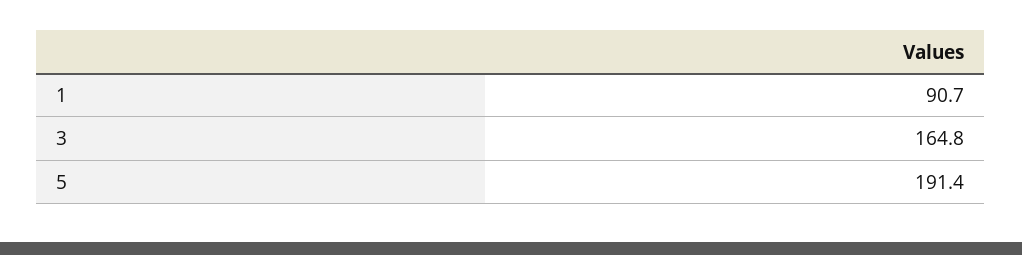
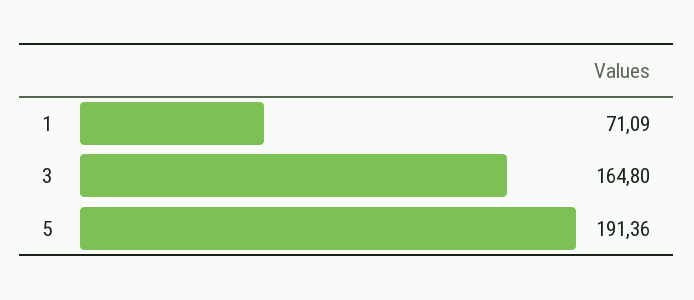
  {
-   "1": 90.7,
+   "1": 71.09,
    "3": 164.8,
    "5": 191.36
  }

